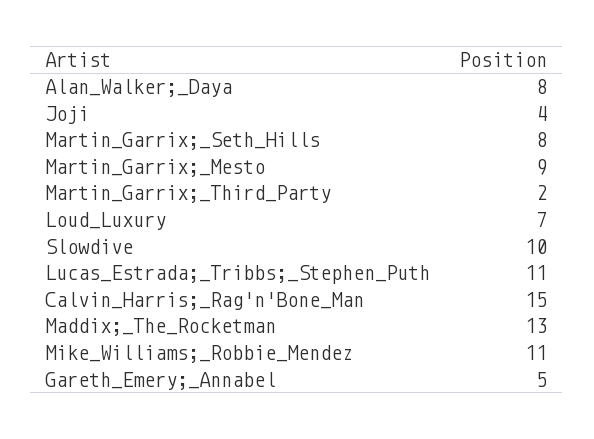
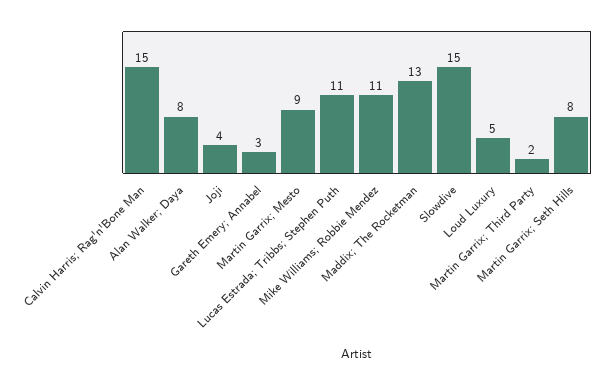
  {
    "Alan_Walker;_Daya": 8,
    "Joji": 4,
    "Martin_Garrix;_Seth_Hills": 8,
    "Martin_Garrix;_Mesto": 9,
    "Martin_Garrix;_Third_Party": 2,
-   "Loud_Luxury": 7,
+   "Loud_Luxury": 5,
-   "Slowdive": 10,
+   "Slowdive": 15,
    "Lucas_Estrada;_Tribbs;_Stephen_Puth": 11,
    "Calvin_Harris;_Rag'n'Bone_Man": 15,
    "Maddix;_The_Rocketman": 13,
    "Mike_Williams;_Robbie_Mendez": 11,
-   "Gareth_Emery;_Annabel": 5
+   "Gareth_Emery;_Annabel": 3
  }

